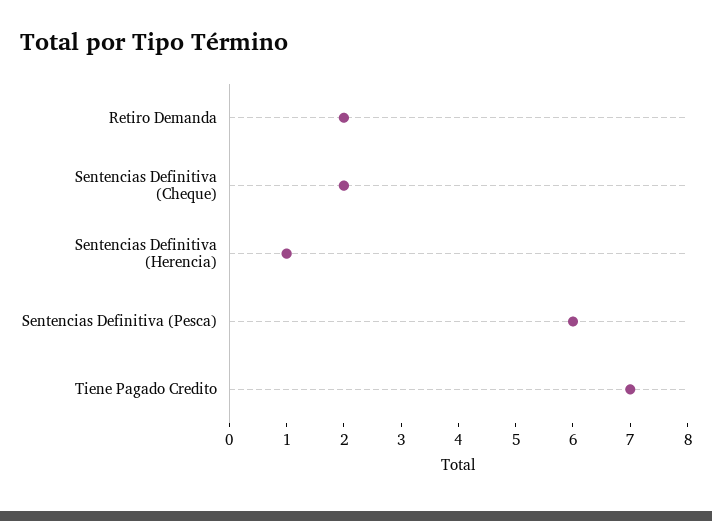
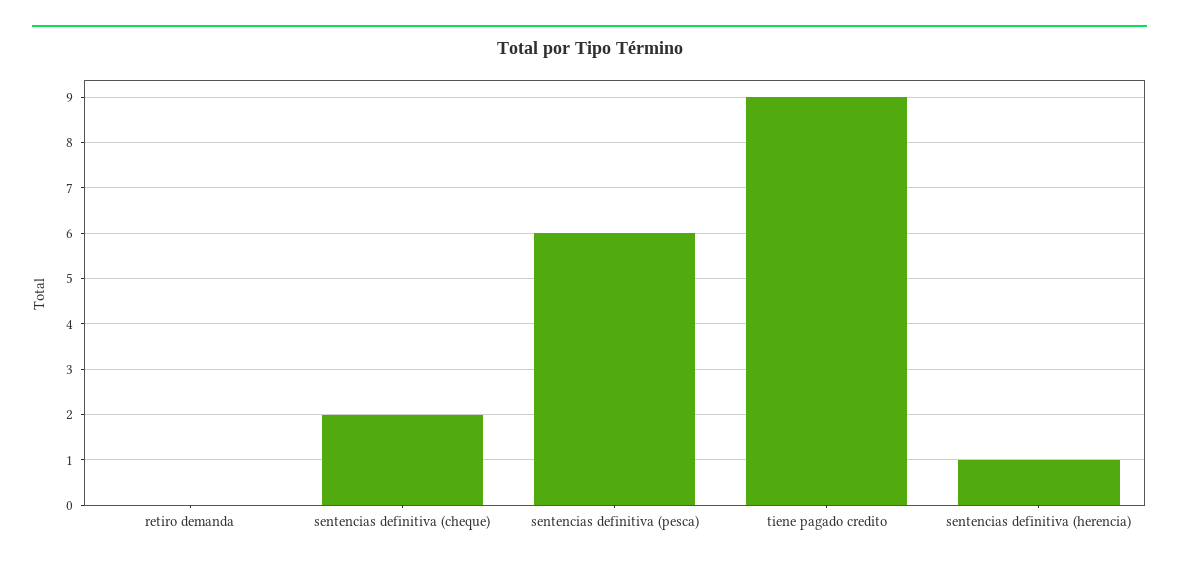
  {
-   "Retiro Demanda": 2,
+   "Retiro Demanda": 0,
    "Sentencias Definitiva (Cheque)": 2,
    "Sentencias Definitiva (Herencia)": 1,
    "Sentencias Definitiva (Pesca)": 6,
-   "Tiene Pagado Credito": 7
+   "Tiene Pagado Credito": 9
  }

